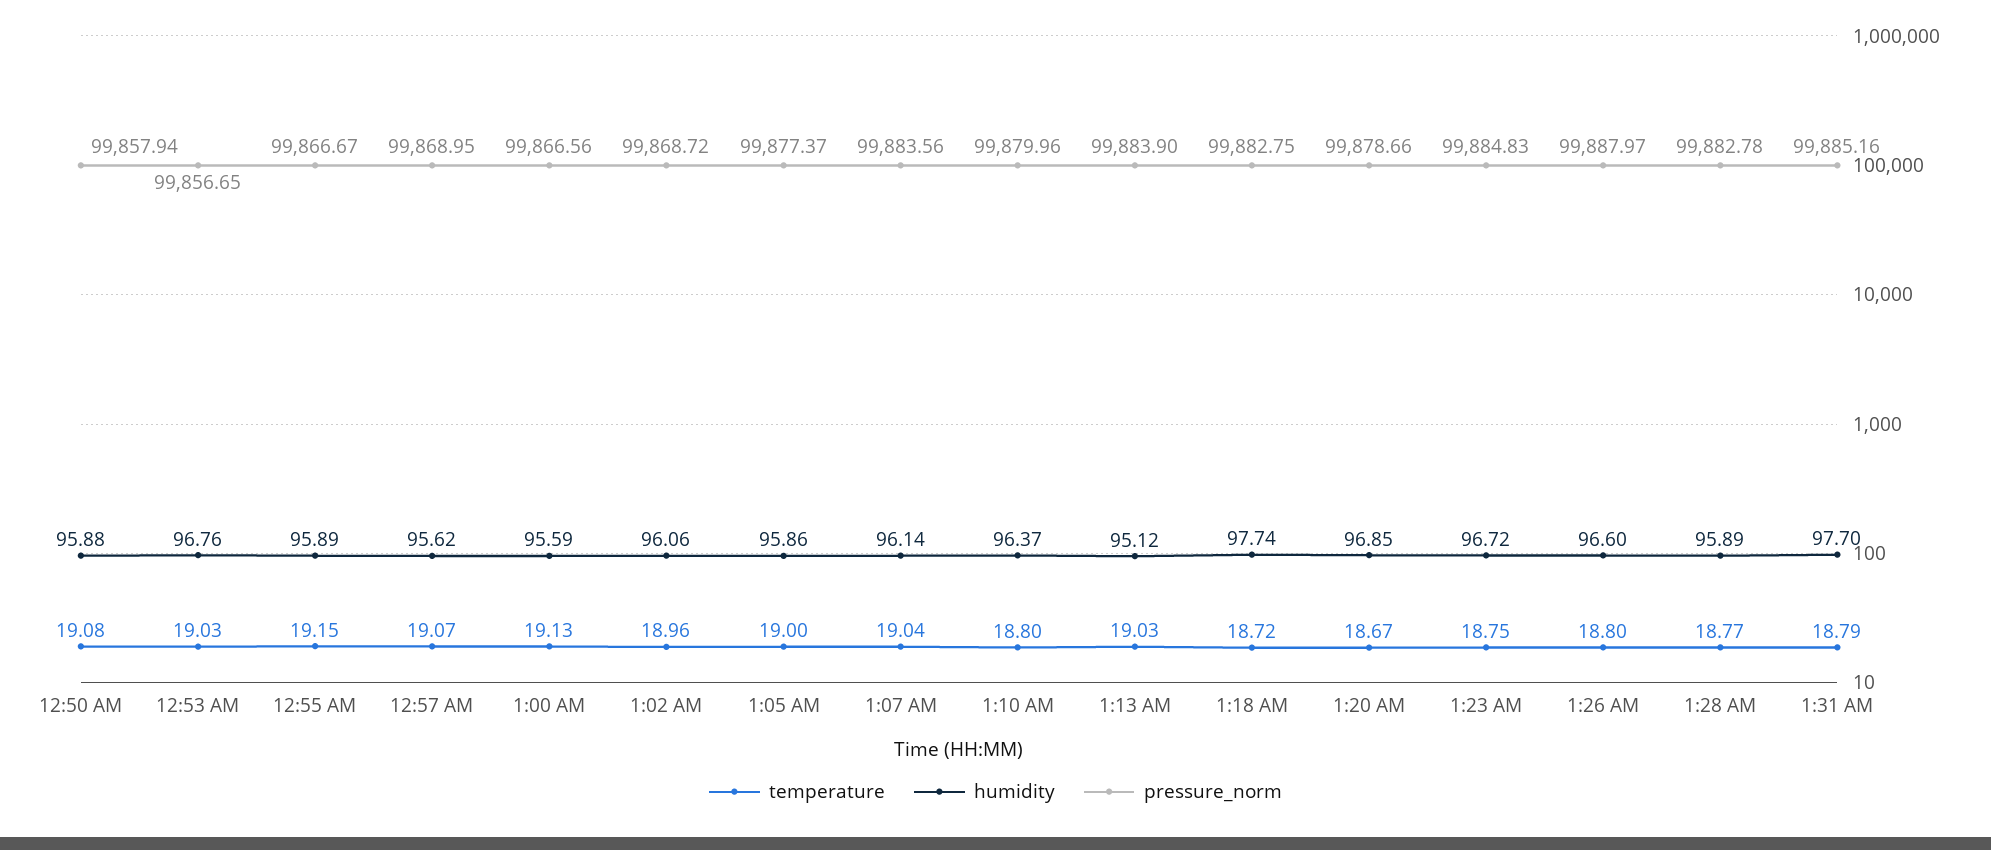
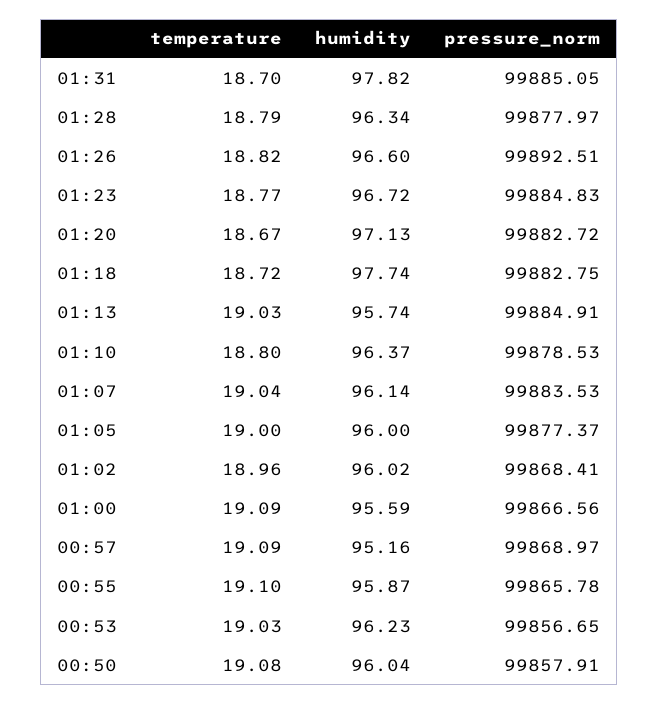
  {
    "temperature": {
      "12:50 AM": 19.08,
      "12:53 AM": 19.03,
-     "12:55 AM": 19.15,
+     "12:55 AM": 19.1,
-     "12:57 AM": 19.07,
+     "12:57 AM": 19.09,
-     "1:00 AM": 19.13,
+     "1:00 AM": 19.09,
      "1:02 AM": 18.96,
      "1:05 AM": 19,
      "1:07 AM": 19.04,
      "1:10 AM": 18.8,
      "1:13 AM": 19.03,
      "1:18 AM": 18.72,
      "1:20 AM": 18.67,
-     "1:23 AM": 18.75,
+     "1:23 AM": 18.77,
-     "1:26 AM": 18.8,
+     "1:26 AM": 18.82,
-     "1:28 AM": 18.77,
+     "1:28 AM": 18.79,
-     "1:31 AM": 18.79
+     "1:31 AM": 18.7
    },
    "humidity": {
-     "12:50 AM": 95.88,
+     "12:50 AM": 96.04,
-     "12:53 AM": 96.76,
+     "12:53 AM": 96.23,
-     "12:55 AM": 95.89,
+     "12:55 AM": 95.87,
-     "12:57 AM": 95.62,
+     "12:57 AM": 95.16,
      "1:00 AM": 95.59,
-     "1:02 AM": 96.06,
+     "1:02 AM": 96.02,
-     "1:05 AM": 95.86,
+     "1:05 AM": 96,
      "1:07 AM": 96.14,
      "1:10 AM": 96.37,
-     "1:13 AM": 95.12,
+     "1:13 AM": 95.74,
      "1:18 AM": 97.74,
-     "1:20 AM": 96.85,
+     "1:20 AM": 97.13,
      "1:23 AM": 96.72,
      "1:26 AM": 96.6,
-     "1:28 AM": 95.89,
+     "1:28 AM": 96.34,
-     "1:31 AM": 97.7
+     "1:31 AM": 97.82
    },
    "pressure_norm": {
-     "12:50 AM": 99857.94,
+     "12:50 AM": 99857.91,
      "12:53 AM": 99856.65,
-     "12:55 AM": 99866.67,
+     "12:55 AM": 99865.78,
-     "12:57 AM": 99868.95,
+     "12:57 AM": 99868.97,
      "1:00 AM": 99866.56,
-     "1:02 AM": 99868.72,
+     "1:02 AM": 99868.41,
      "1:05 AM": 99877.37,
-     "1:07 AM": 99883.56,
+     "1:07 AM": 99883.53,
-     "1:10 AM": 99879.96,
+     "1:10 AM": 99878.53,
-     "1:13 AM": 99883.9,
+     "1:13 AM": 99884.91,
      "1:18 AM": 99882.75,
-     "1:20 AM": 99878.66,
+     "1:20 AM": 99882.72,
      "1:23 AM": 99884.83,
-     "1:26 AM": 99887.97,
+     "1:26 AM": 99892.51,
-     "1:28 AM": 99882.78,
+     "1:28 AM": 99877.97,
-     "1:31 AM": 99885.16
+     "1:31 AM": 99885.05
    }
  }

